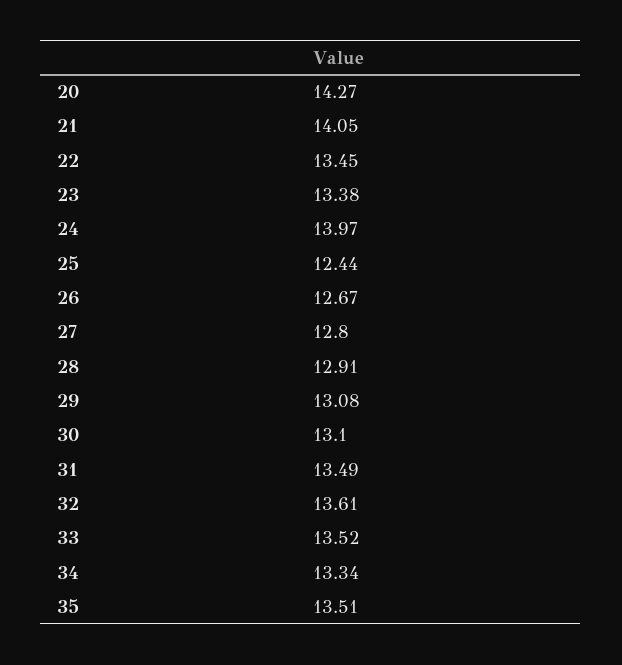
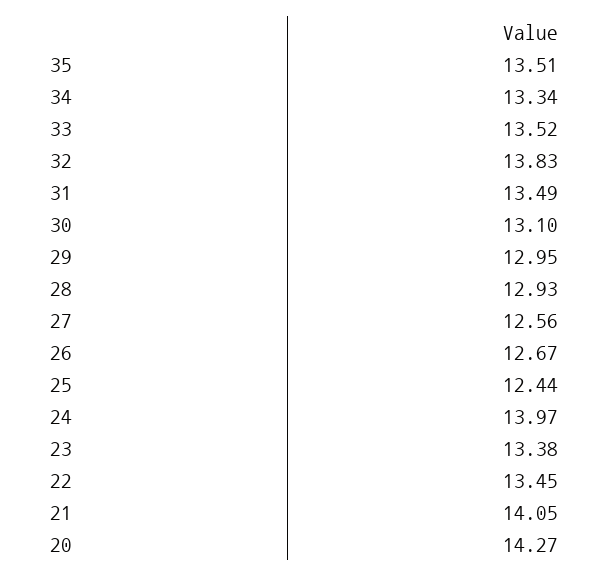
  {
    "20": 14.27,
    "21": 14.05,
    "22": 13.45,
    "23": 13.38,
    "24": 13.97,
    "25": 12.44,
    "26": 12.67,
-   "27": 12.8,
+   "27": 12.56,
-   "28": 12.91,
+   "28": 12.93,
-   "29": 13.08,
+   "29": 12.95,
    "30": 13.1,
    "31": 13.49,
-   "32": 13.61,
+   "32": 13.83,
    "33": 13.52,
    "34": 13.34,
    "35": 13.51
  }

